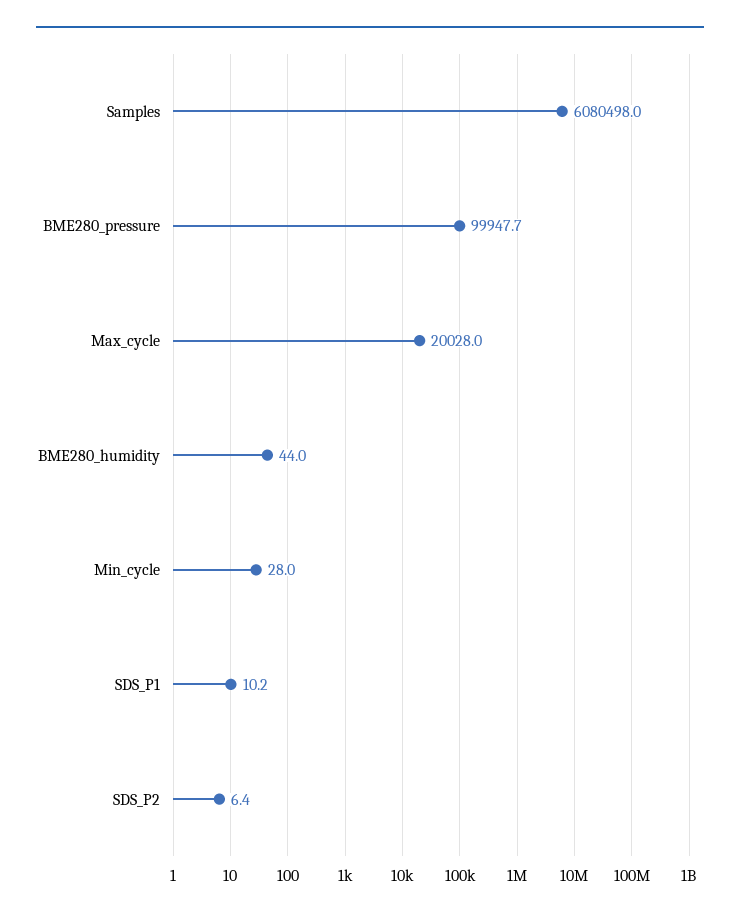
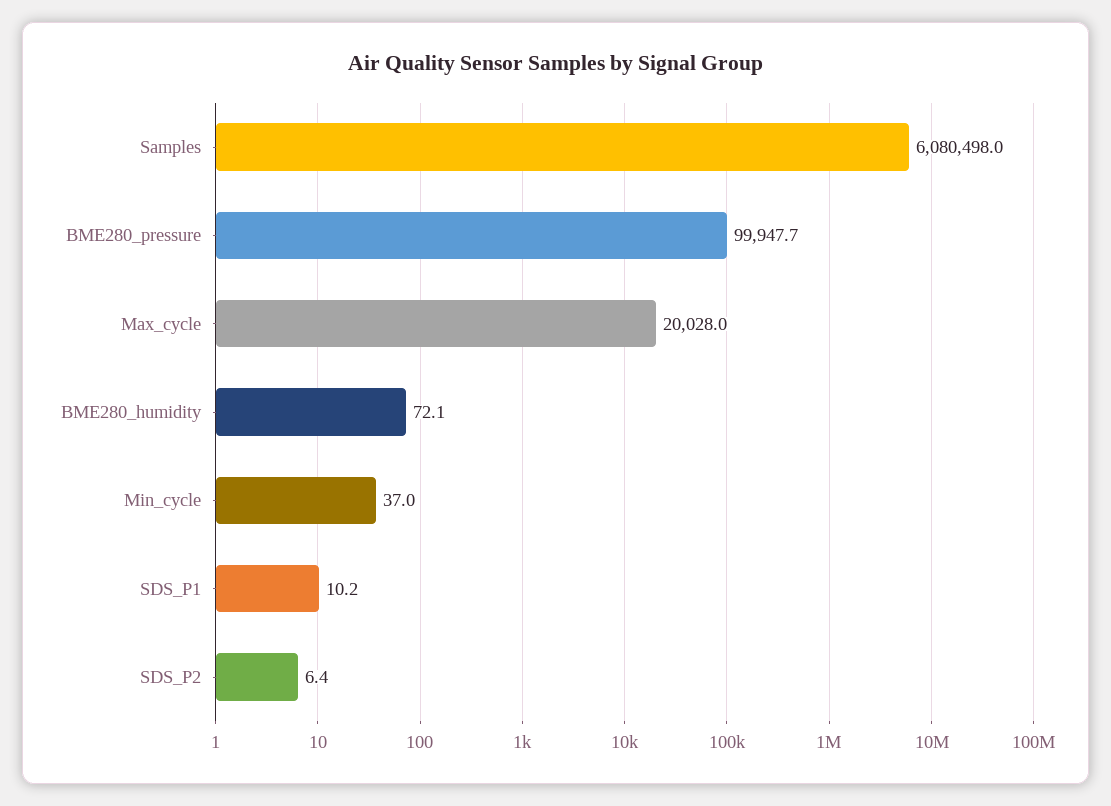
  {
    "Samples": 6080498,
    "BME280_pressure": 99947.7,
    "Max_cycle": 20028,
-   "BME280_humidity": 44,
+   "BME280_humidity": 72.1,
-   "Min_cycle": 28,
+   "Min_cycle": 37,
    "SDS_P1": 10.2,
    "SDS_P2": 6.4
  }

